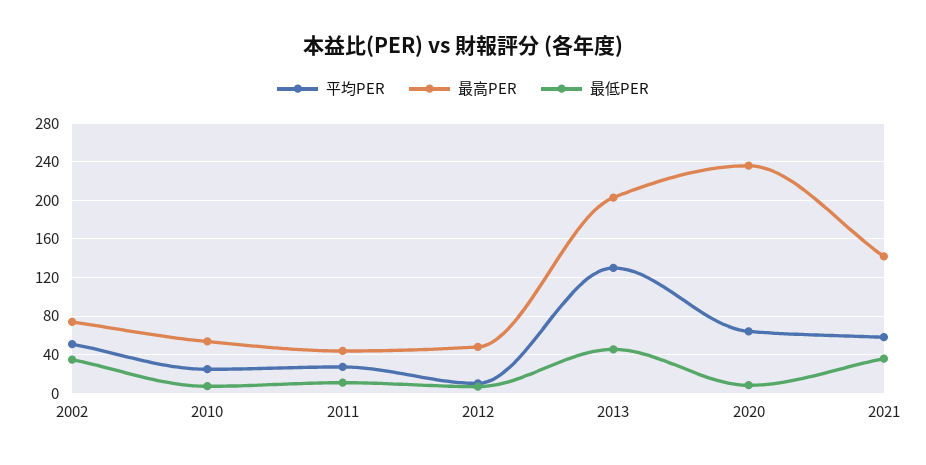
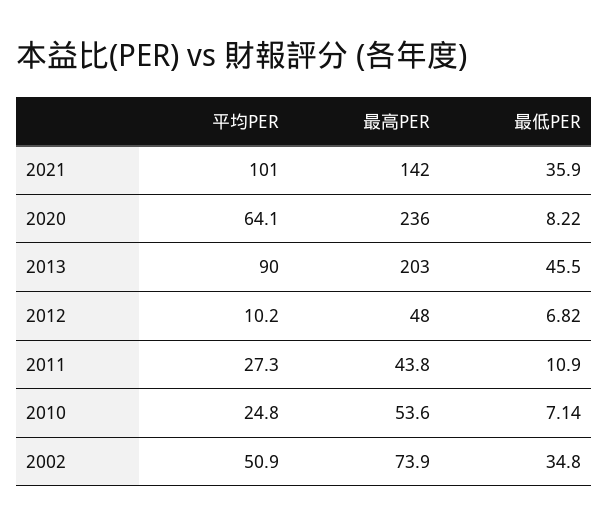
  {
    "平均PER": {
      "2002": 50.9,
      "2010": 24.8,
      "2011": 27.3,
      "2012": 10.2,
-     "2013": 130,
+     "2013": 90,
      "2020": 64.1,
-     "2021": 60
+     "2021": 101
    },
    "最高PER": {
      "2002": 73.9,
      "2010": 53.6,
      "2011": 43.8,
      "2012": 48,
      "2013": 203,
      "2020": 236,
      "2021": 142
    },
    "最低PER": {
      "2002": 34.8,
      "2010": 7.14,
      "2011": 10.9,
      "2012": 6.82,
      "2013": 45.5,
      "2020": 8.22,
      "2021": 35.9
    }
  }

